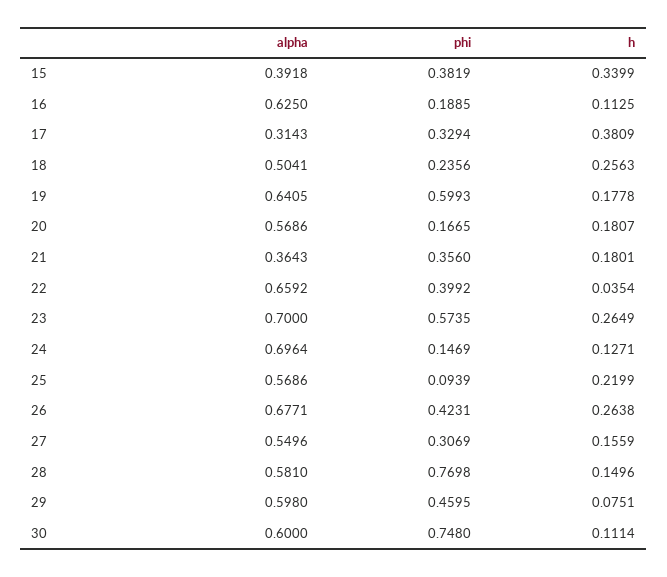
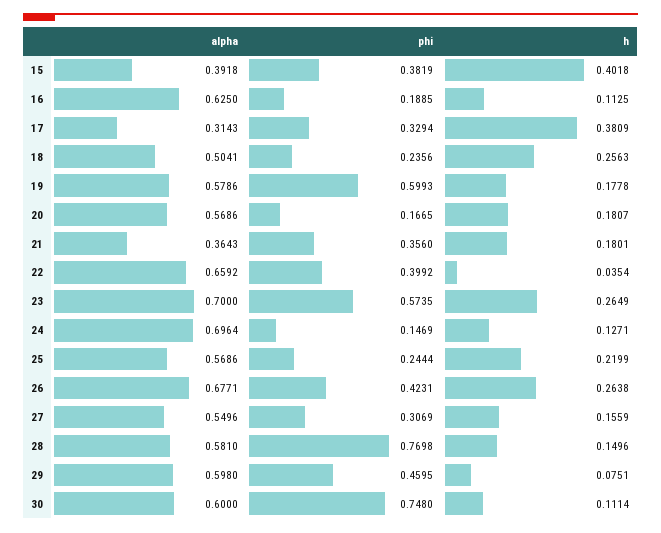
  {
    "alpha": {
      "15": 0.3918,
      "16": 0.625,
      "17": 0.3143,
      "18": 0.5041,
-     "19": 0.6405,
+     "19": 0.5786,
      "20": 0.5686,
      "21": 0.3643,
      "22": 0.6592,
      "23": 0.7,
      "24": 0.6964,
      "25": 0.5686,
      "26": 0.6771,
      "27": 0.5496,
      "28": 0.581,
      "29": 0.598,
      "30": 0.6
    },
    "phi": {
      "15": 0.3819,
      "16": 0.1885,
      "17": 0.3294,
      "18": 0.2356,
      "19": 0.5993,
      "20": 0.1665,
      "21": 0.356,
      "22": 0.3992,
      "23": 0.5735,
      "24": 0.1469,
-     "25": 0.0939,
+     "25": 0.2444,
      "26": 0.4231,
      "27": 0.3069,
      "28": 0.7698,
      "29": 0.4595,
      "30": 0.748
    },
    "h": {
-     "15": 0.3399,
+     "15": 0.4018,
      "16": 0.1125,
      "17": 0.3809,
      "18": 0.2563,
      "19": 0.1778,
      "20": 0.1807,
      "21": 0.1801,
      "22": 0.0354,
      "23": 0.2649,
      "24": 0.1271,
      "25": 0.2199,
      "26": 0.2638,
      "27": 0.1559,
      "28": 0.1496,
      "29": 0.0751,
      "30": 0.1114
    }
  }

